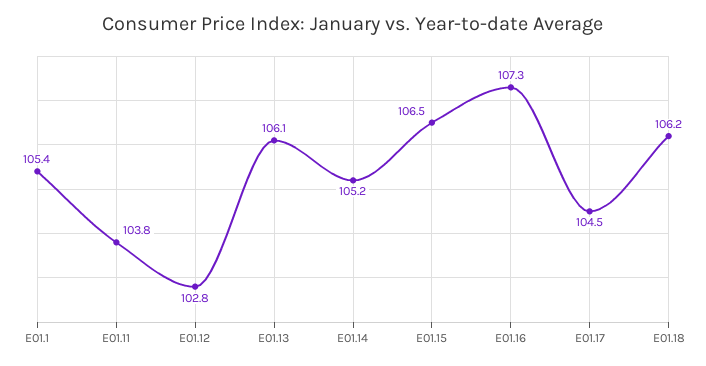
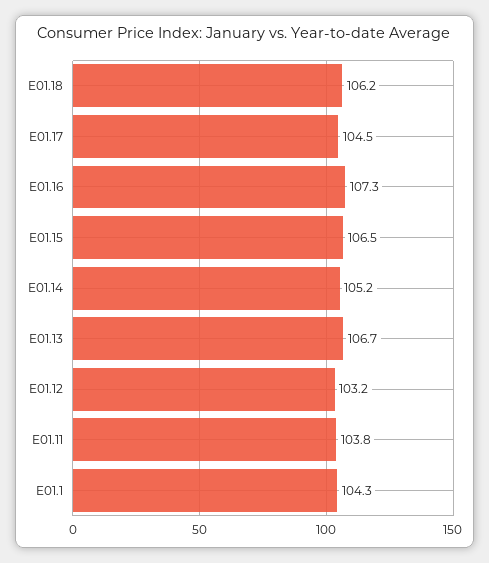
  {
-   "E01.1": 105.4,
+   "E01.1": 104.3,
    "E01.11": 103.8,
-   "E01.12": 102.8,
+   "E01.12": 103.2,
-   "E01.13": 106.1,
+   "E01.13": 106.7,
    "E01.14": 105.2,
    "E01.15": 106.5,
    "E01.16": 107.3,
    "E01.17": 104.5,
    "E01.18": 106.2
  }

